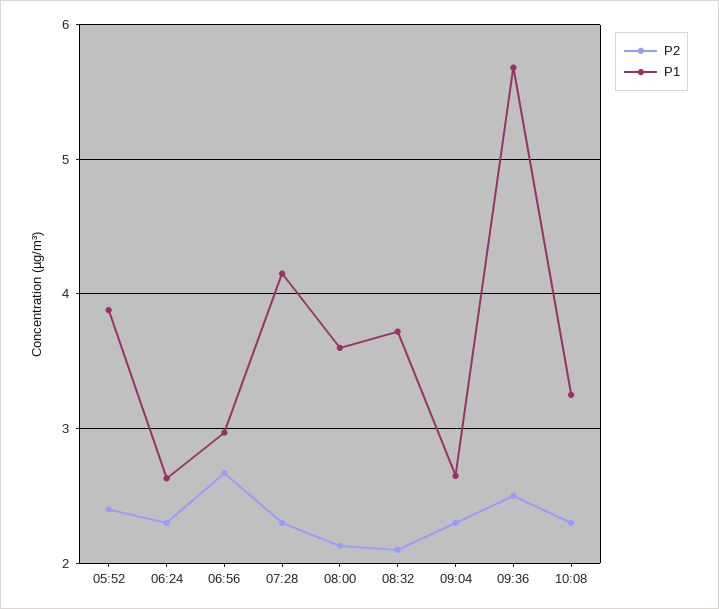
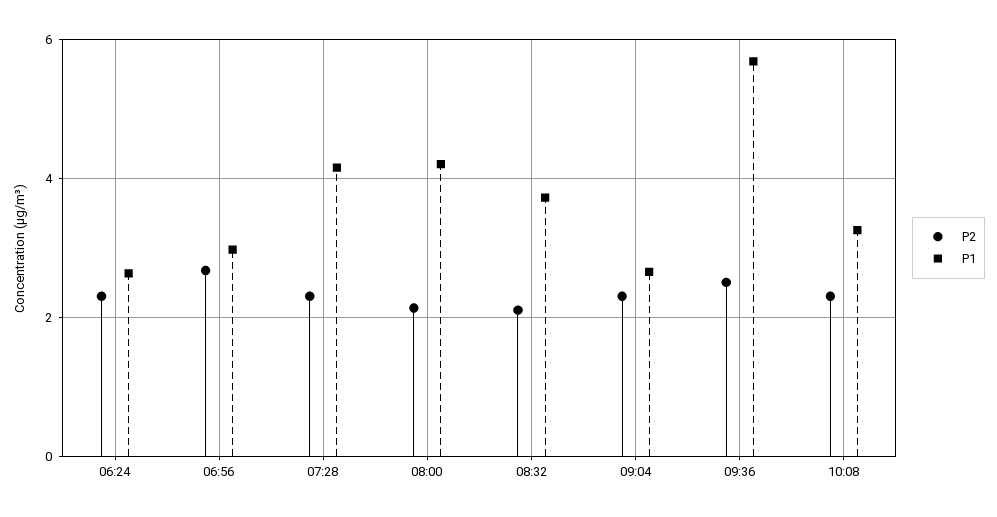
  {
    "P2": {
-     "05:52": 2.4,
      "06:24": 2.3,
      "06:56": 2.7,
      "07:28": 2.3,
      "08:00": 2.1,
      "08:32": 2.1,
      "09:04": 2.3,
      "09:36": 2.5,
      "10:08": 2.3
    },
    "P1": {
-     "05:52": 3.9,
      "06:24": 2.6,
      "06:56": 3,
      "07:28": 4.2,
-     "08:00": 3.6,
+     "08:00": 4.2,
      "08:32": 3.7,
      "09:04": 2.7,
      "09:36": 5.7,
      "10:08": 3.3
    }
  }

